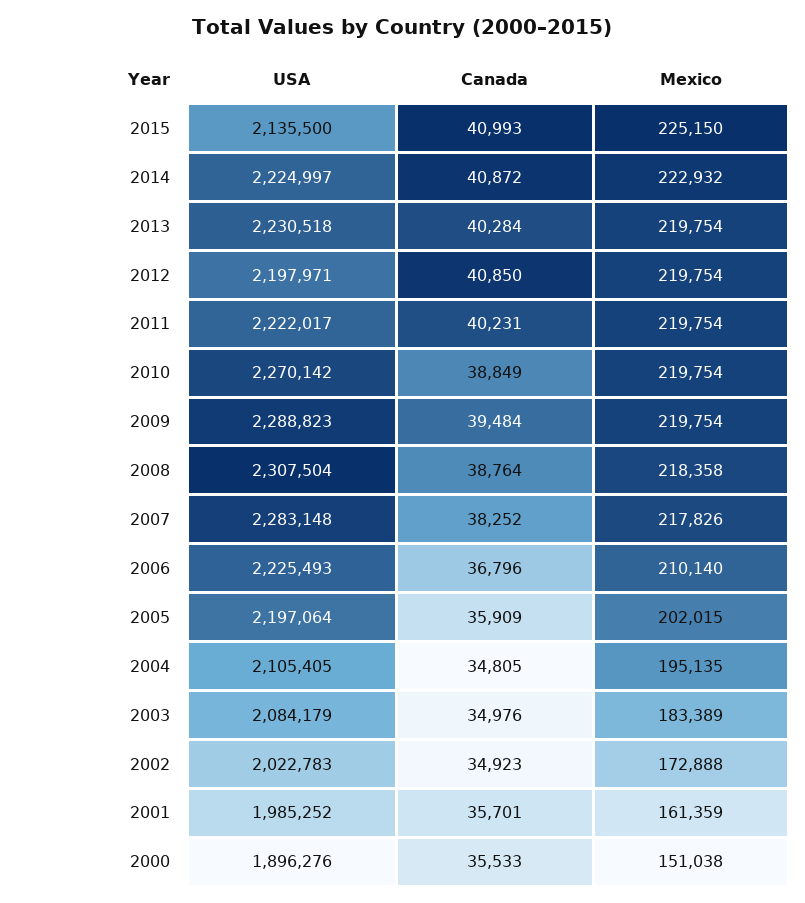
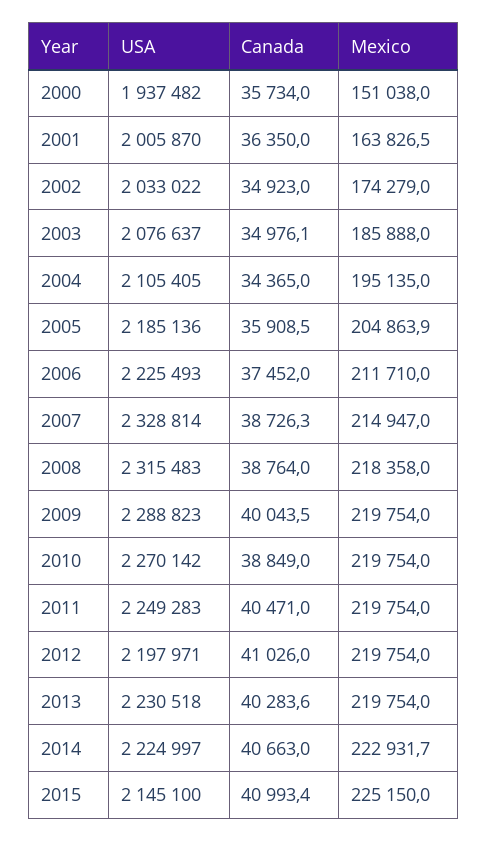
  {
    "USA": {
-     "2015": 2135500,
+     "2015": 2145100,
      "2014": 2224997,
      "2013": 2230518,
      "2012": 2197971,
-     "2011": 2222017,
+     "2011": 2249283,
      "2010": 2270142,
      "2009": 2288823,
-     "2008": 2307504,
+     "2008": 2315483,
-     "2007": 2283148,
+     "2007": 2328814,
      "2006": 2225493,
-     "2005": 2197064,
+     "2005": 2185136,
      "2004": 2105405,
-     "2003": 2084179,
+     "2003": 2076637,
-     "2002": 2022783,
+     "2002": 2033022,
-     "2001": 1985252,
+     "2001": 2005870,
-     "2000": 1896276
+     "2000": 1937482
    },
    "Canada": {
      "2015": 40993.4,
-     "2014": 40872,
+     "2014": 40663,
      "2013": 40283.6,
-     "2012": 40850,
+     "2012": 41026,
-     "2011": 40231,
+     "2011": 40471,
      "2010": 38849,
-     "2009": 39484,
+     "2009": 40043.5,
      "2008": 38764,
-     "2007": 38252,
+     "2007": 38726.3,
-     "2006": 36796,
+     "2006": 37452,
      "2005": 35908.5,
-     "2004": 34805,
+     "2004": 34365,
      "2003": 34976.1,
      "2002": 34923,
-     "2001": 35701,
+     "2001": 36350,
-     "2000": 35533
+     "2000": 35734
    },
    "Mexico": {
      "2015": 225150,
      "2014": 222931.7,
      "2013": 219754,
      "2012": 219754,
      "2011": 219754,
      "2010": 219754,
      "2009": 219754,
      "2008": 218358,
-     "2007": 217826,
+     "2007": 214947,
-     "2006": 210140,
+     "2006": 211710,
-     "2005": 202015,
+     "2005": 204863.9,
      "2004": 195135,
-     "2003": 183389,
+     "2003": 185888,
-     "2002": 172888,
+     "2002": 174279,
-     "2001": 161359,
+     "2001": 163826.5,
      "2000": 151038
    }
  }

